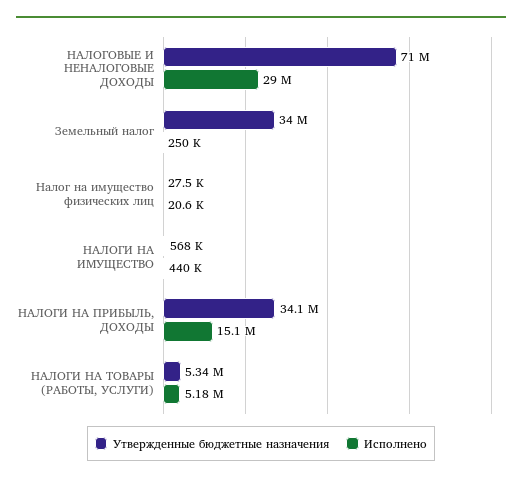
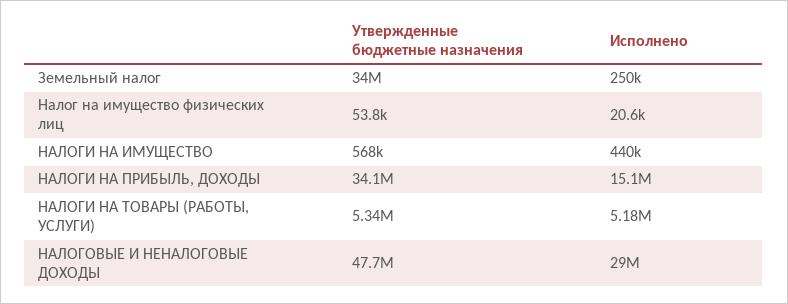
  {
    "Утвержденные бюджетные назначения": {
-     "НАЛОГОВЫЕ И НЕНАЛОГОВЫЕ ДОХОДЫ": 71000000,
+     "НАЛОГОВЫЕ И НЕНАЛОГОВЫЕ ДОХОДЫ": 47700000,
      "Земельный налог": 34000000,
-     "Налог на имущество физических лиц": 27500,
+     "Налог на имущество физических лиц": 53800,
      "НАЛОГИ НА ИМУЩЕСТВО": 568000,
      "НАЛОГИ НА ПРИБЫЛЬ, ДОХОДЫ": 34100000,
      "НАЛОГИ НА ТОВАРЫ (РАБОТЫ, УСЛУГИ)": 5340000
    },
    "Исполнено": {
      "НАЛОГОВЫЕ И НЕНАЛОГОВЫЕ ДОХОДЫ": 29000000,
      "Земельный налог": 250000,
      "Налог на имущество физических лиц": 20600,
      "НАЛОГИ НА ИМУЩЕСТВО": 440000,
      "НАЛОГИ НА ПРИБЫЛЬ, ДОХОДЫ": 15100000,
      "НАЛОГИ НА ТОВАРЫ (РАБОТЫ, УСЛУГИ)": 5180000
    }
  }

